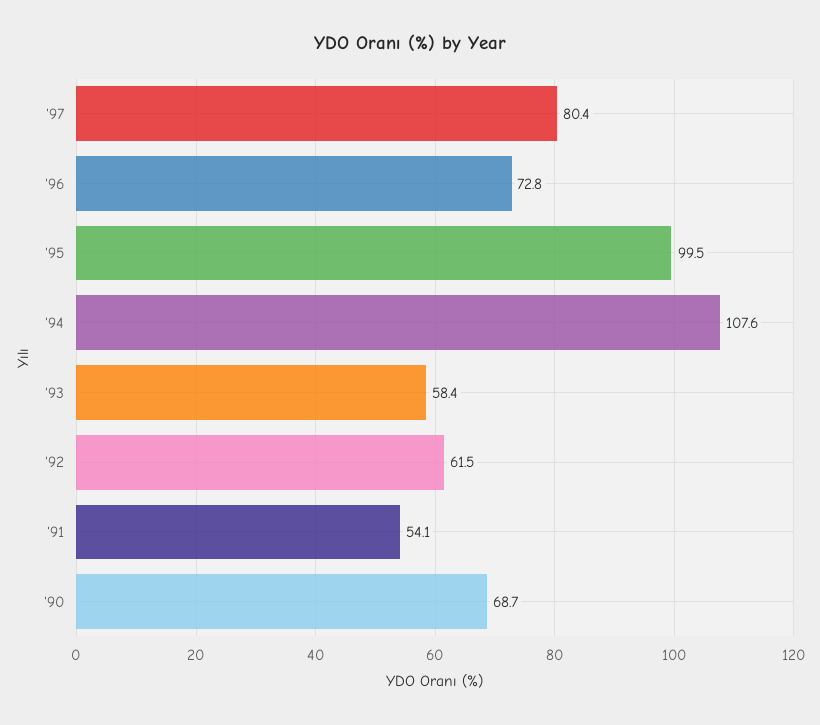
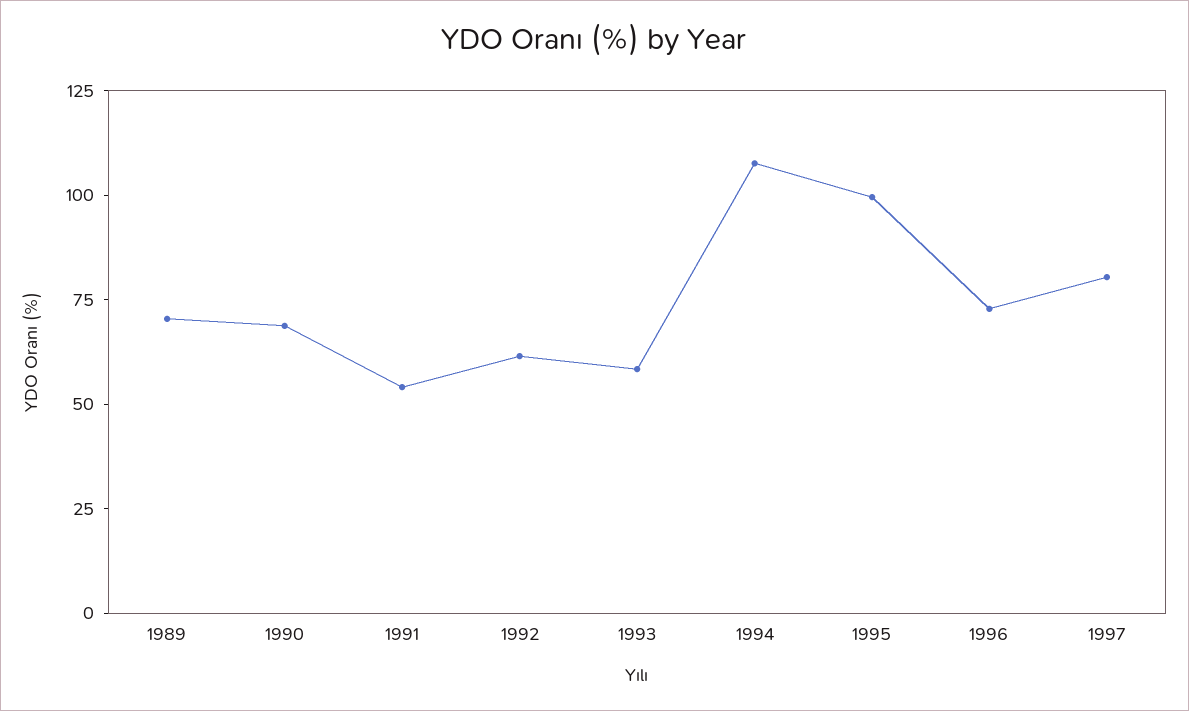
  {
    "'97": 80.4,
    "'96": 72.8,
    "'95": 99.5,
    "'94": 107.6,
    "'93": 58.4,
    "'92": 61.5,
    "'91": 54.1,
-   "'90": 68.7
+   "'90": 68.7,
+   "1989": 70
  }

